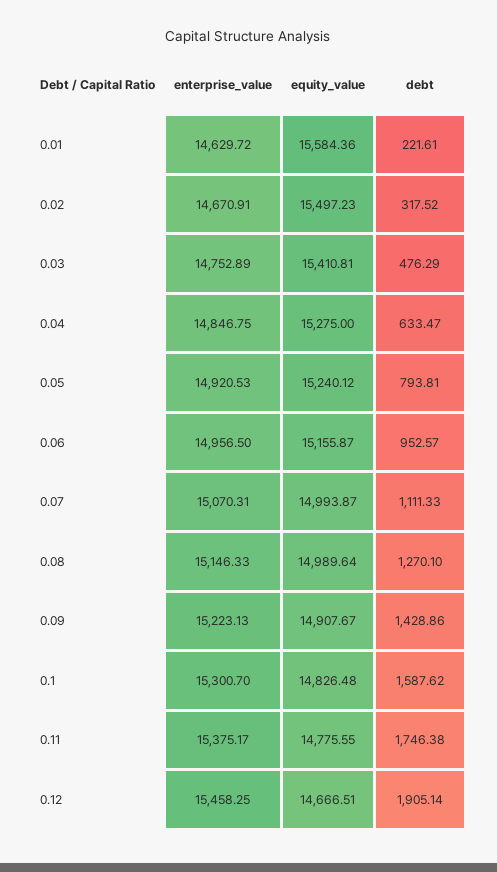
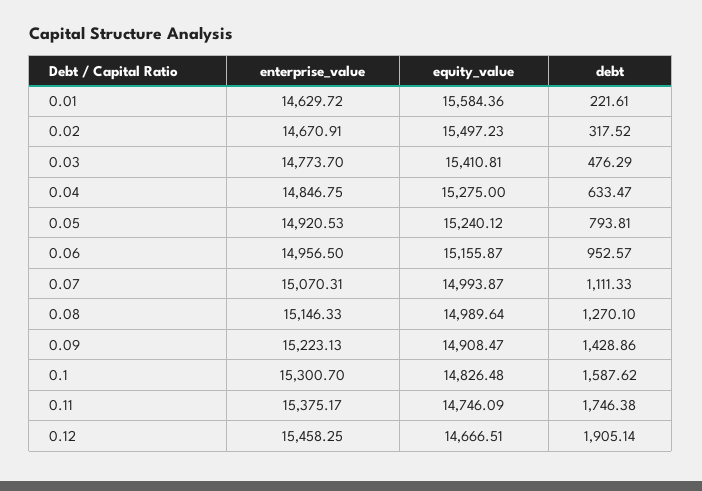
  {
    "enterprise_value": {
      "0.01": 14629.72,
      "0.02": 14670.91,
-     "0.03": 14752.89,
+     "0.03": 14773.7,
      "0.04": 14846.75,
      "0.05": 14920.53,
      "0.06": 14956.5,
      "0.07": 15070.31,
      "0.08": 15146.33,
      "0.09": 15223.13,
      "0.1": 15300.7,
      "0.11": 15375.17,
      "0.12": 15458.25
    },
    "equity_value": {
      "0.01": 15584.36,
      "0.02": 15497.23,
      "0.03": 15410.81,
      "0.04": 15275,
      "0.05": 15240.12,
      "0.06": 15155.87,
      "0.07": 14993.87,
      "0.08": 14989.64,
-     "0.09": 14907.67,
+     "0.09": 14908.47,
      "0.1": 14826.48,
-     "0.11": 14775.55,
+     "0.11": 14746.09,
      "0.12": 14666.51
    },
    "debt": {
      "0.01": 221.61,
      "0.02": 317.52,
      "0.03": 476.29,
      "0.04": 633.47,
      "0.05": 793.81,
      "0.06": 952.57,
      "0.07": 1111.33,
      "0.08": 1270.1,
      "0.09": 1428.86,
      "0.1": 1587.62,
      "0.11": 1746.38,
      "0.12": 1905.14
    }
  }

